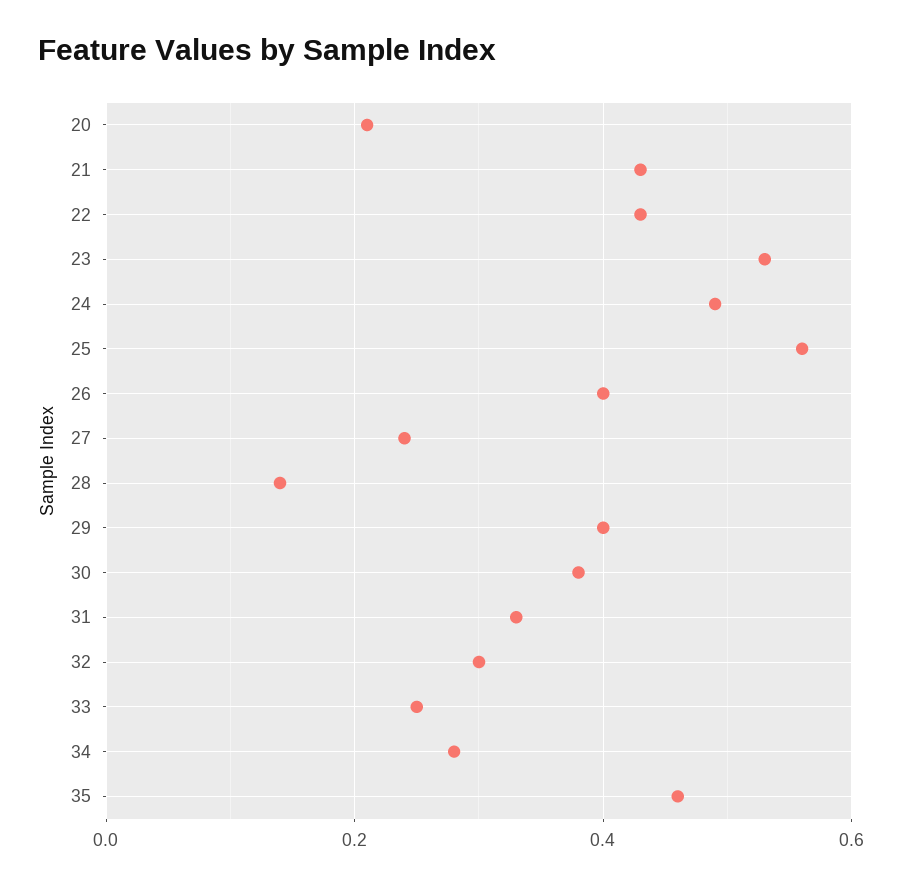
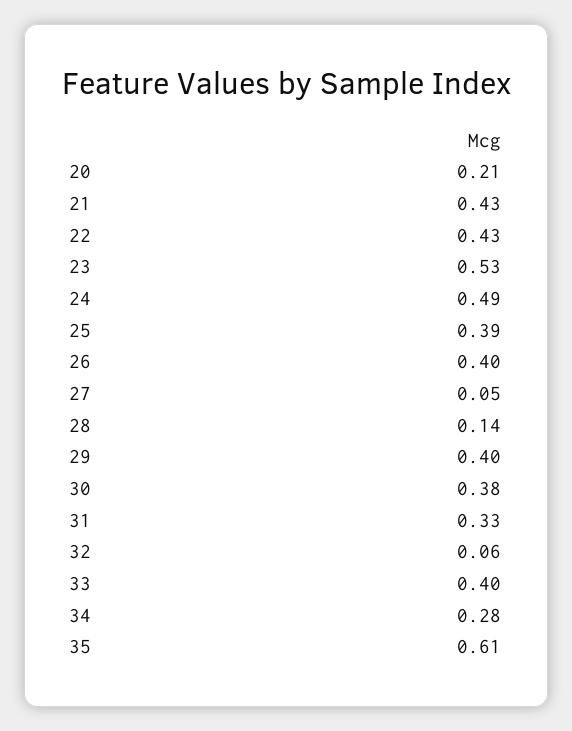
  {
    "20": 0.21,
    "21": 0.43,
    "22": 0.43,
    "23": 0.53,
    "24": 0.49,
-   "25": 0.55,
+   "25": 0.39,
    "26": 0.4,
-   "27": 0.25,
+   "27": 0.05,
    "28": 0.14,
    "29": 0.4,
    "30": 0.38,
    "31": 0.33,
-   "32": 0.3,
+   "32": 0.06,
-   "33": 0.25,
+   "33": 0.4,
    "34": 0.28,
-   "35": 0.45
+   "35": 0.61
  }

